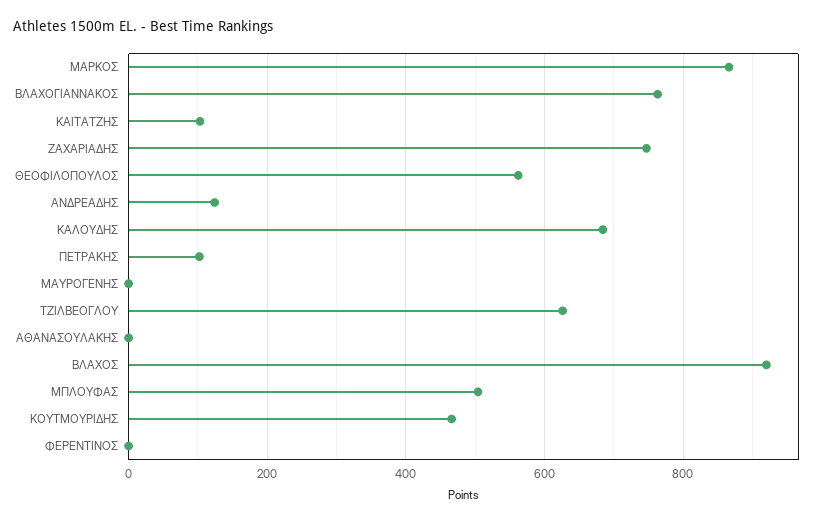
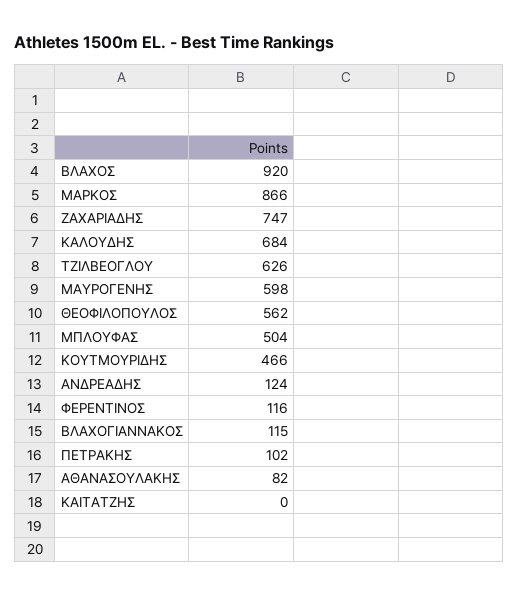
  {
    "ΜΑΡΚΟΣ": 866,
-   "ΒΛΑΧΟΓΙΑΝΝΑΚΟΣ": 760,
+   "ΒΛΑΧΟΓΙΑΝΝΑΚΟΣ": 115,
-   "ΚΑΙΤΑΤΖΗΣ": 100,
+   "ΚΑΙΤΑΤΖΗΣ": 0,
    "ΖΑΧΑΡΙΑΔΗΣ": 747,
    "ΘΕΟΦΙΛΟΠΟΥΛΟΣ": 562,
    "ΑΝΔΡΕΑΔΗΣ": 124,
    "ΚΑΛΟΥΔΗΣ": 684,
    "ΠΕΤΡΑΚΗΣ": 102,
-   "ΜΑΥΡΟΓΕΝΗΣ": 0,
+   "ΜΑΥΡΟΓΕΝΗΣ": 598,
    "ΤΖΙΛΒΕΟΓΛΟΥ": 626,
-   "ΑΘΑΝΑΣΟΥΛΑΚΗΣ": 0,
+   "ΑΘΑΝΑΣΟΥΛΑΚΗΣ": 82,
    "ΒΛΑΧΟΣ": 920,
    "ΜΠΛΟΥΦΑΣ": 504,
    "ΚΟΥΤΜΟΥΡΙΔΗΣ": 466,
-   "ΦΕΡΕΝΤΙΝΟΣ": 0
+   "ΦΕΡΕΝΤΙΝΟΣ": 116
  }

